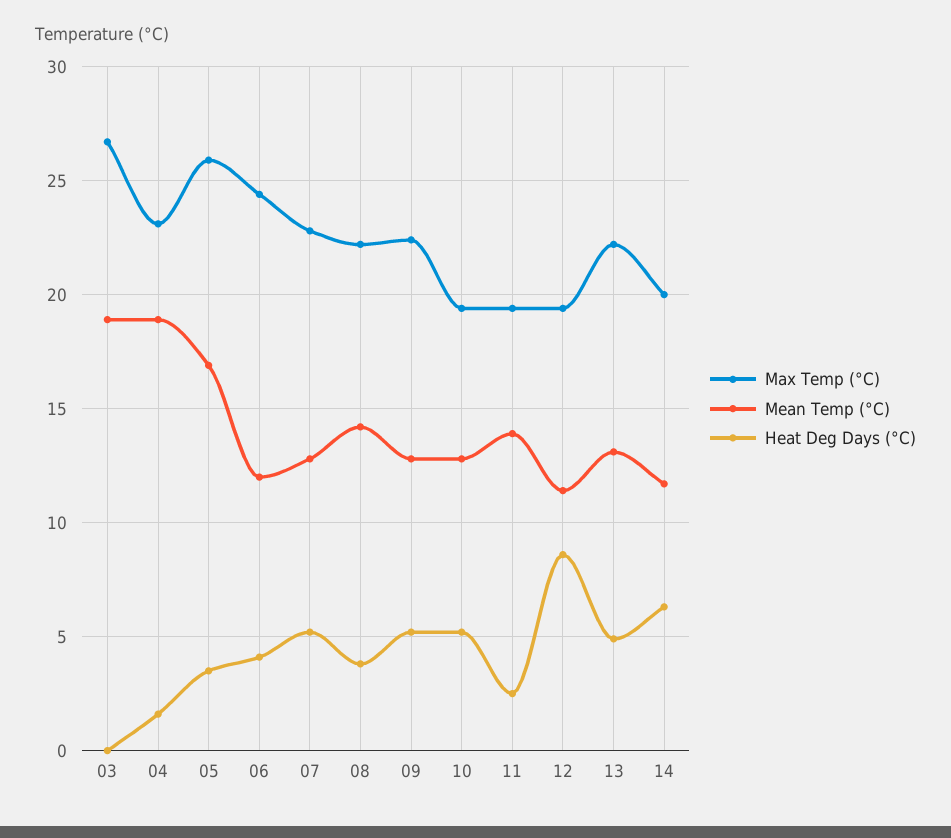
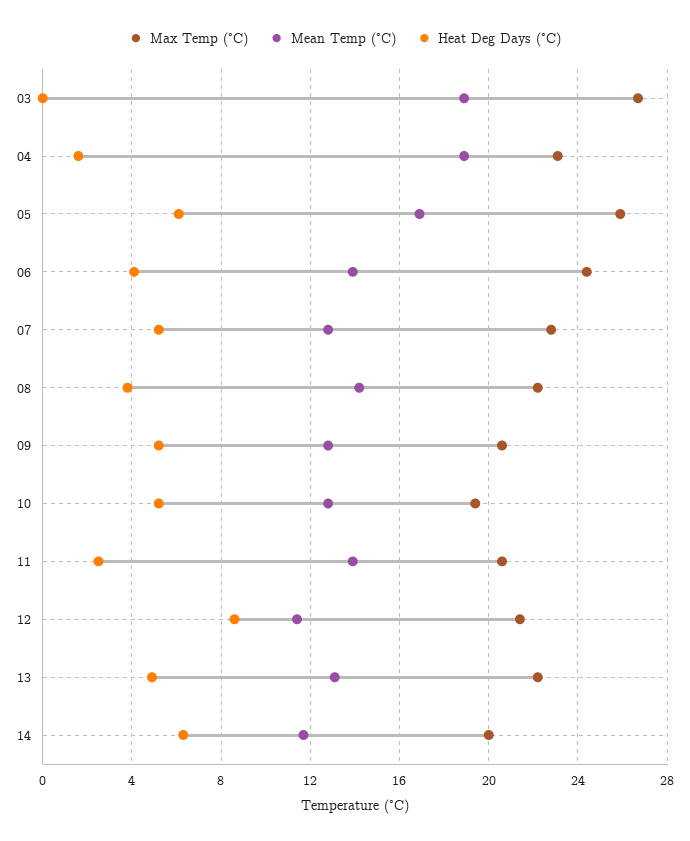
  {
    "Max Temp (°C)": {
      "03": 26.5,
      "04": 23,
      "05": 26,
      "06": 24.5,
      "07": 23,
      "08": 22,
-     "09": 22.5,
+     "09": 20.5,
      "10": 19.5,
-     "11": 19.5,
+     "11": 20.5,
-     "12": 19.5,
+     "12": 21.5,
      "13": 22,
      "14": 20
    },
    "Mean Temp (°C)": {
      "03": 19,
      "04": 19,
      "05": 17,
-     "06": 12,
+     "06": 14,
      "07": 13,
      "08": 14,
      "09": 13,
      "10": 13,
      "11": 14,
      "12": 11.5,
      "13": 13,
      "14": 11.5
    },
    "Heat Deg Days (°C)": {
      "03": 0,
      "04": 1.5,
-     "05": 3.5,
+     "05": 6,
      "06": 4,
      "07": 5,
      "08": 4,
      "09": 5,
      "10": 5,
      "11": 2.5,
      "12": 8.5,
      "13": 5,
      "14": 6.5
    }
  }

